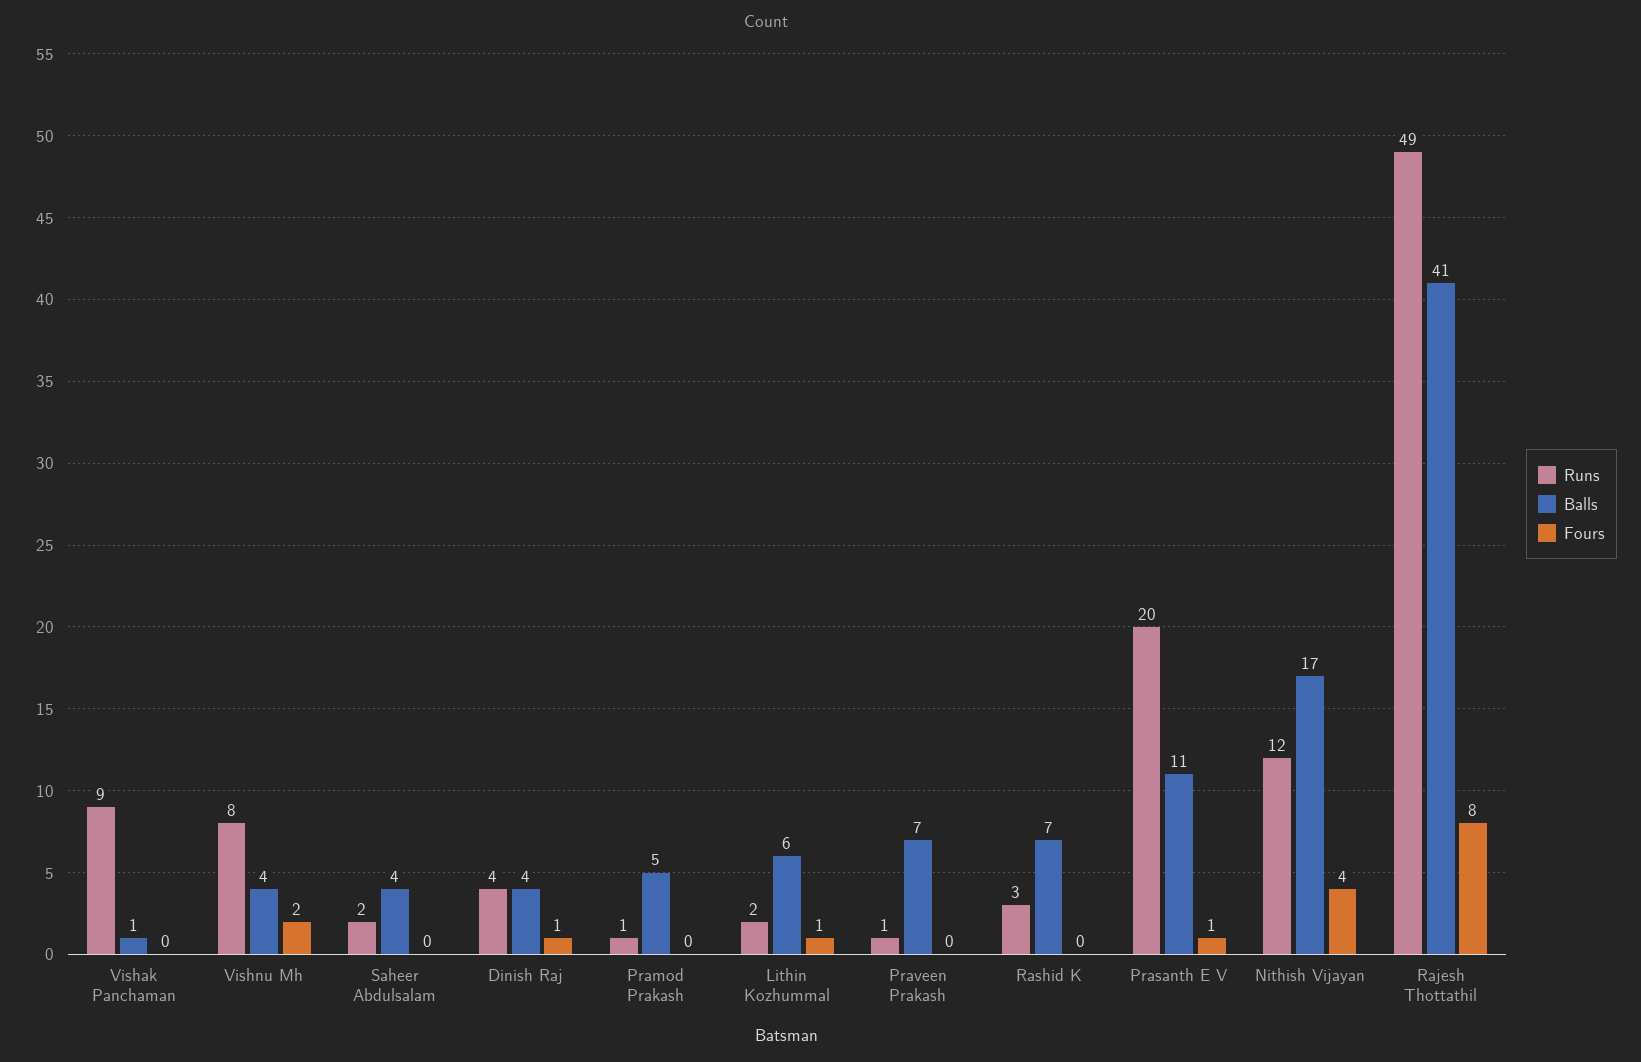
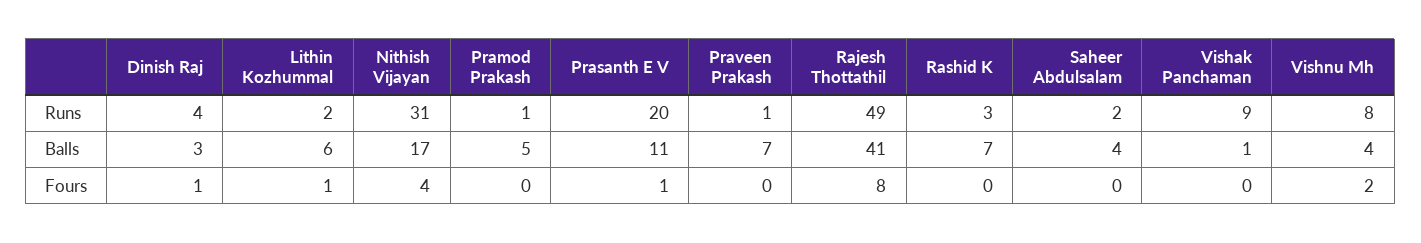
  {
    "Runs": {
      "Vishak Panchaman": 9,
      "Vishnu Mh": 8,
      "Saheer Abdulsalam": 2,
      "Dinish Raj": 4,
      "Pramod Prakash": 1,
      "Lithin Kozhummal": 2,
      "Praveen Prakash": 1,
      "Rashid K": 3,
      "Prasanth E V": 20,
-     "Nithish Vijayan": 12,
+     "Nithish Vijayan": 31,
      "Rajesh Thottathil": 49
    },
    "Balls": {
      "Vishak Panchaman": 1,
      "Vishnu Mh": 4,
      "Saheer Abdulsalam": 4,
-     "Dinish Raj": 4,
+     "Dinish Raj": 3,
      "Pramod Prakash": 5,
      "Lithin Kozhummal": 6,
      "Praveen Prakash": 7,
      "Rashid K": 7,
      "Prasanth E V": 11,
      "Nithish Vijayan": 17,
      "Rajesh Thottathil": 41
    },
    "Fours": {
      "Vishak Panchaman": 0,
      "Vishnu Mh": 2,
      "Saheer Abdulsalam": 0,
      "Dinish Raj": 1,
      "Pramod Prakash": 0,
      "Lithin Kozhummal": 1,
      "Praveen Prakash": 0,
      "Rashid K": 0,
      "Prasanth E V": 1,
      "Nithish Vijayan": 4,
      "Rajesh Thottathil": 8
    }
  }

